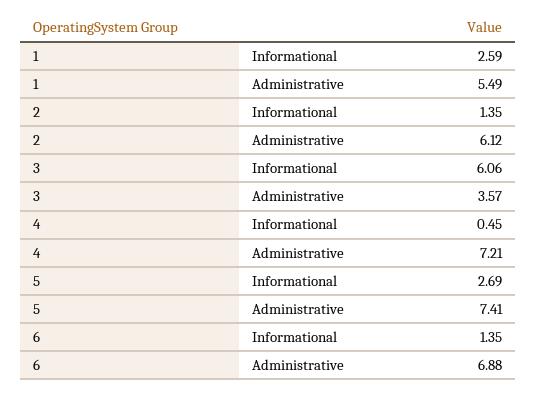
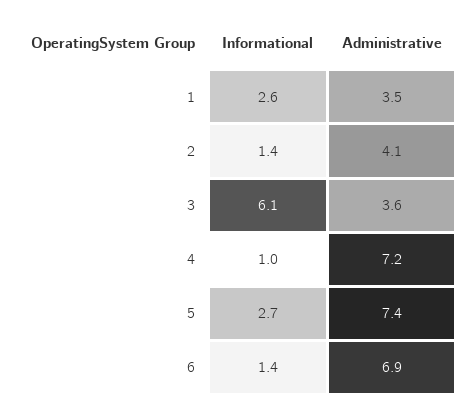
  {
    "1": {
      "Informational": 2.59,
-     "Administrative": 5.49
+     "Administrative": 3.5
    },
    "2": {
      "Informational": 1.35,
-     "Administrative": 6.12
+     "Administrative": 4.1
    },
    "3": {
      "Informational": 6.06,
      "Administrative": 3.57
    },
    "4": {
-     "Informational": 0.45,
+     "Informational": 1,
      "Administrative": 7.21
    },
    "5": {
      "Informational": 2.69,
      "Administrative": 7.41
    },
    "6": {
      "Informational": 1.35,
      "Administrative": 6.88
    }
  }

